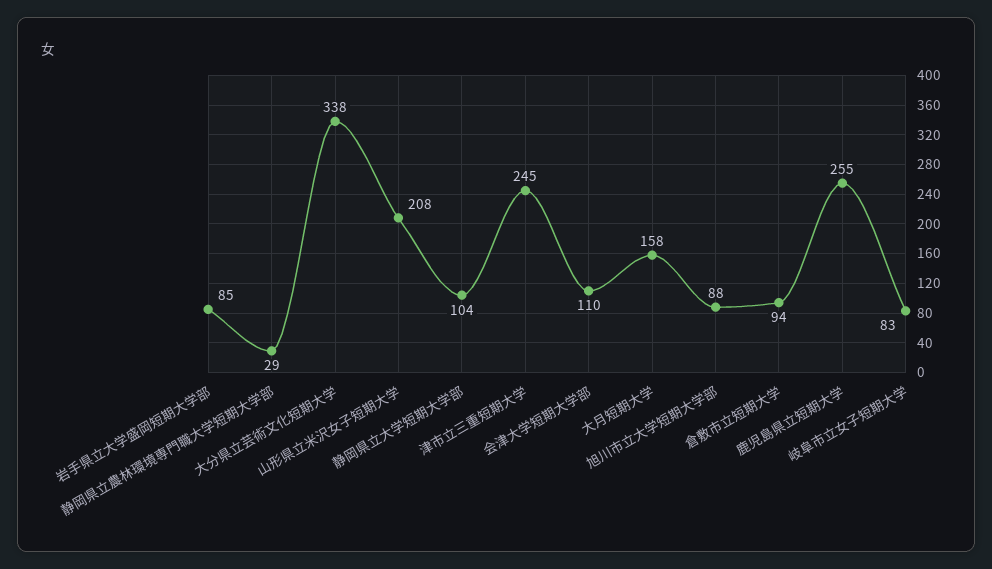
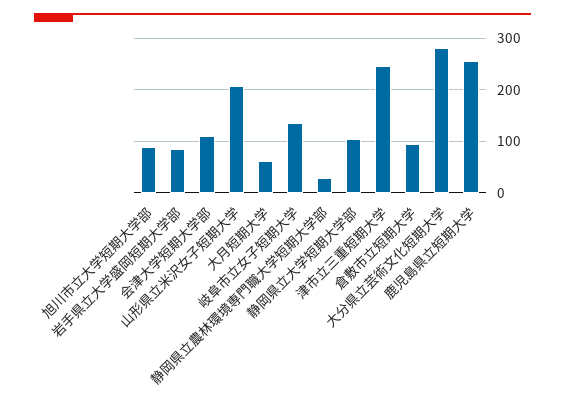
  {
    "岩手県立大学盛岡短期大学部": 85,
    "静岡県立農林環境専門職大学短期大学部": 29,
-   "大分県立芸術文化短期大学": 338,
+   "大分県立芸術文化短期大学": 280,
    "山形県立米沢女子短期大学": 208,
    "静岡県立大学短期大学部": 104,
    "津市立三重短期大学": 245,
    "会津大学短期大学部": 110,
-   "大月短期大学": 158,
+   "大月短期大学": 60,
    "旭川市立大学短期大学部": 88,
    "倉敷市立短期大学": 94,
    "鹿児島県立短期大学": 255,
-   "岐阜市立女子短期大学": 83
+   "岐阜市立女子短期大学": 140
  }

